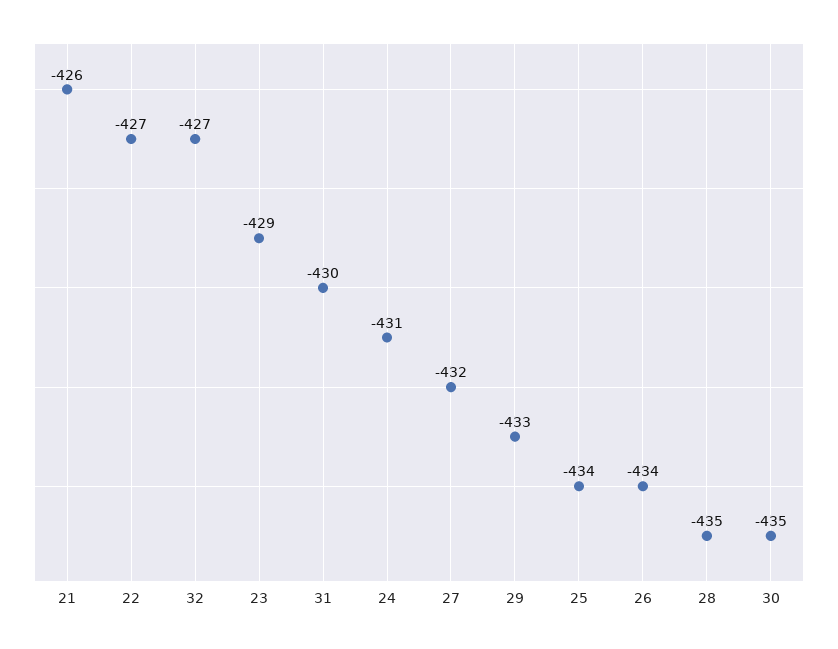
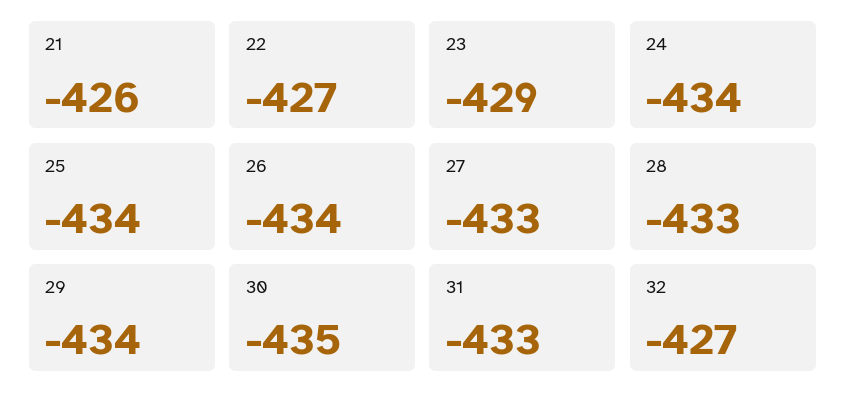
  {
    "21": -426,
    "22": -427,
    "32": -427,
    "23": -429,
-   "31": -430,
+   "31": -433,
-   "24": -431,
+   "24": -434,
-   "27": -432,
+   "27": -433,
-   "29": -433,
+   "29": -434,
    "25": -434,
    "26": -434,
-   "28": -435,
+   "28": -433,
    "30": -435
  }

